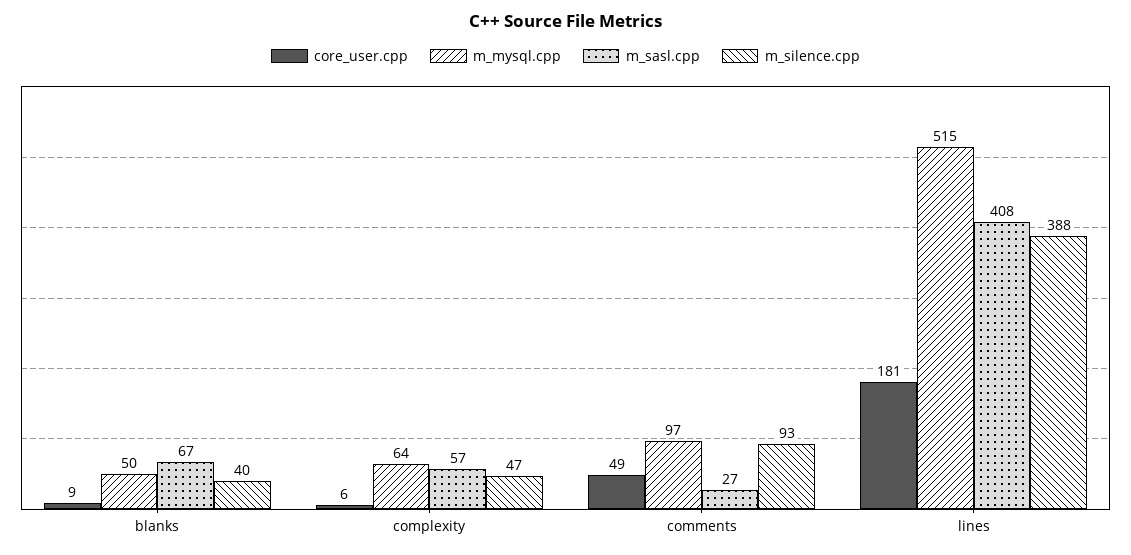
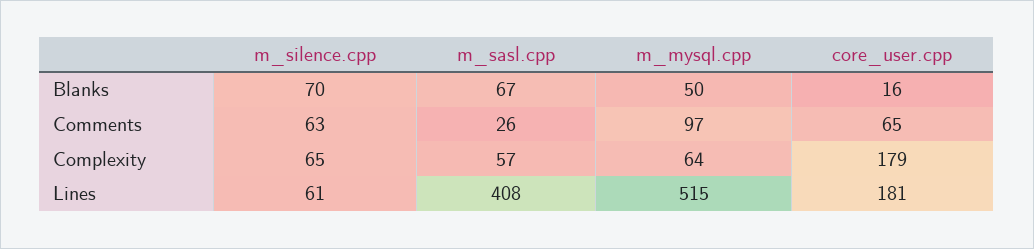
  {
    "core_user.cpp": {
-     "blanks": 9,
+     "blanks": 16,
-     "complexity": 6,
+     "complexity": 179,
-     "comments": 49,
+     "comments": 65,
      "lines": 181
    },
    "m_mysql.cpp": {
      "blanks": 50,
      "complexity": 64,
      "comments": 97,
      "lines": 515
    },
    "m_sasl.cpp": {
      "blanks": 67,
      "complexity": 57,
-     "comments": 27,
+     "comments": 26,
      "lines": 408
    },
    "m_silence.cpp": {
-     "blanks": 40,
+     "blanks": 70,
-     "complexity": 47,
+     "complexity": 65,
-     "comments": 93,
+     "comments": 63,
-     "lines": 388
+     "lines": 61
    }
  }

